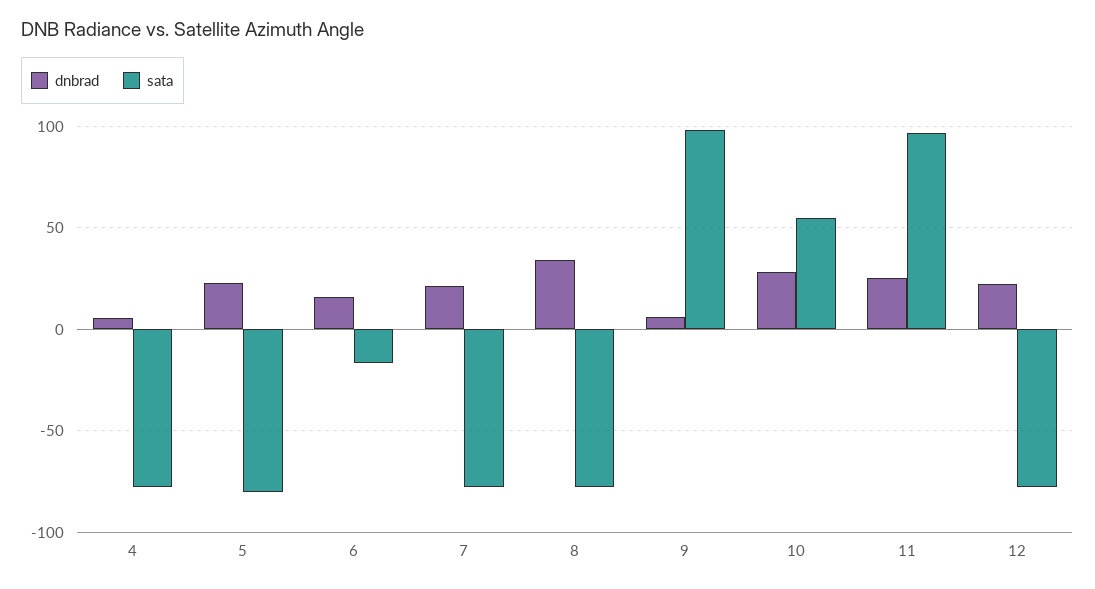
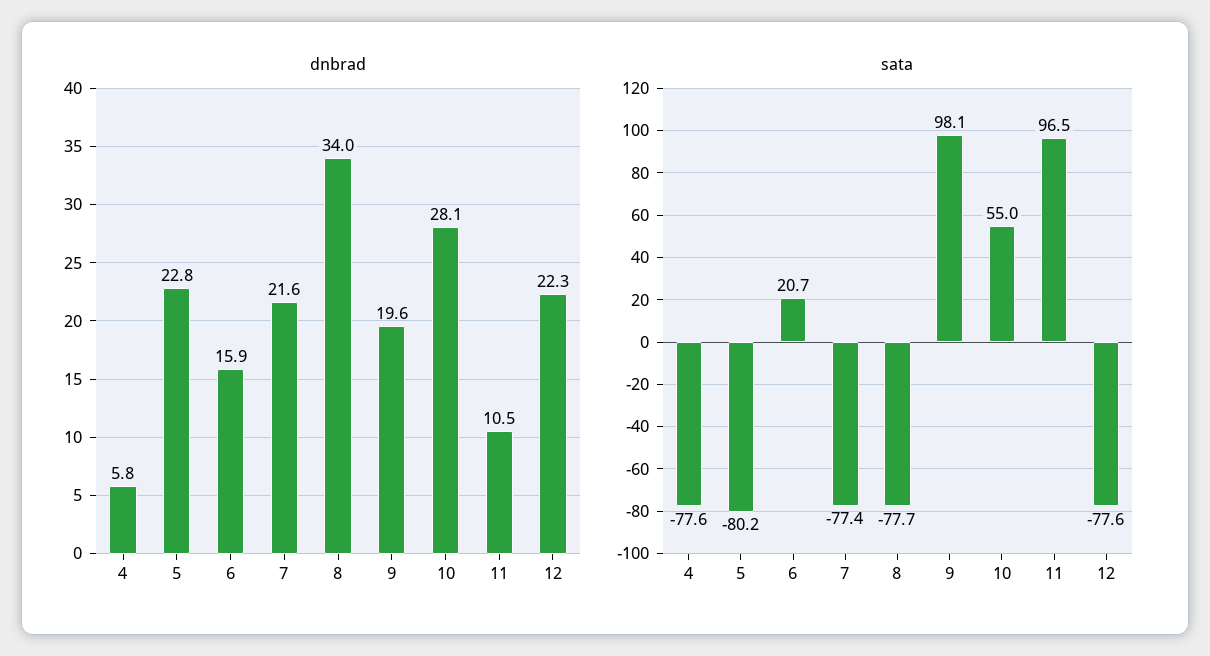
  {
    "dnbrad": {
      "4": 5.8,
      "5": 22.8,
      "6": 15.9,
      "7": 21.6,
      "8": 34,
-     "9": 5,
+     "9": 19.6,
      "10": 28.1,
-     "11": 25,
+     "11": 10.5,
      "12": 22.3
    },
    "sata": {
      "4": -77.6,
      "5": -80.2,
-     "6": -15,
+     "6": 20.7,
      "7": -77.4,
      "8": -77.7,
      "9": 98.1,
      "10": 55,
      "11": 96.5,
      "12": -77.6
    }
  }

